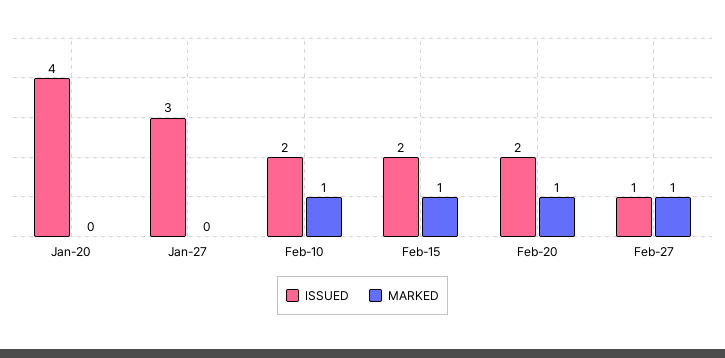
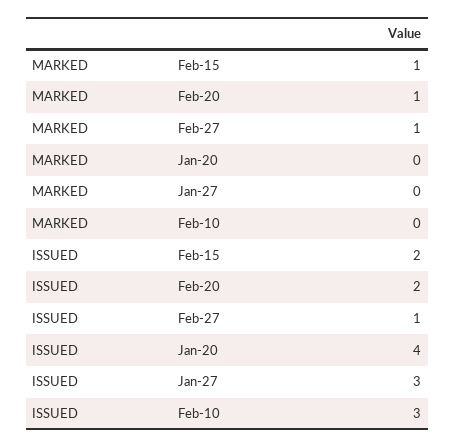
  {
    "ISSUED": {
      "Jan-20": 4,
      "Jan-27": 3,
-     "Feb-10": 2,
+     "Feb-10": 3,
      "Feb-15": 2,
      "Feb-20": 2,
      "Feb-27": 1
    },
    "MARKED": {
      "Jan-20": 0,
      "Jan-27": 0,
-     "Feb-10": 1,
+     "Feb-10": 0,
      "Feb-15": 1,
      "Feb-20": 1,
      "Feb-27": 1
    }
  }

